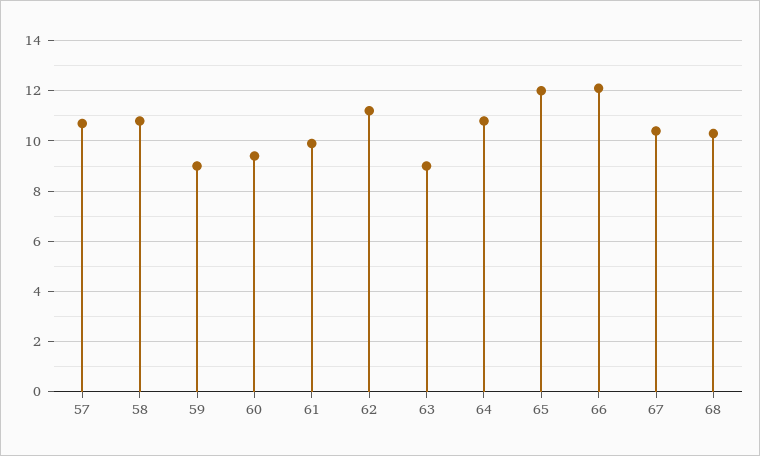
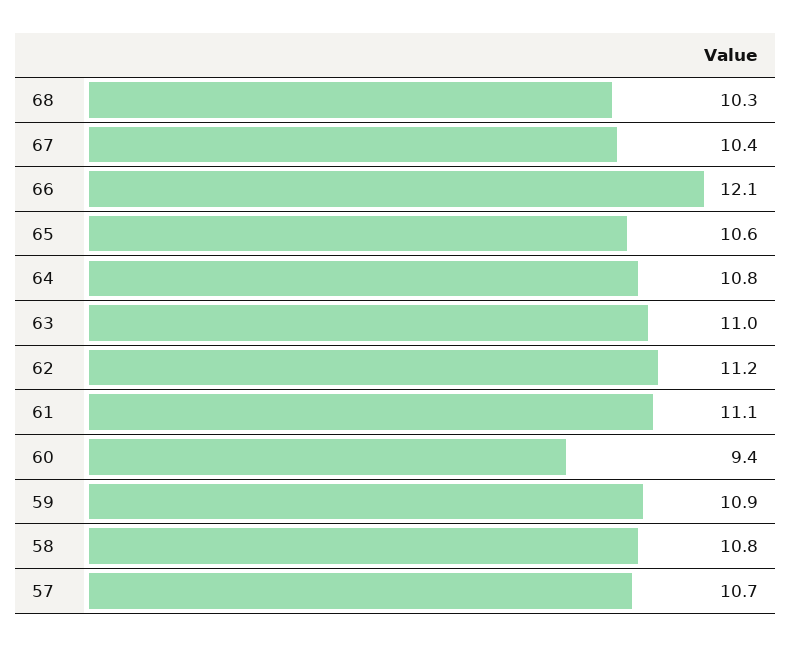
  {
    "57": 10.7,
    "58": 10.8,
-   "59": 9,
+   "59": 10.9,
    "60": 9.4,
-   "61": 10,
+   "61": 11.1,
    "62": 11.2,
-   "63": 9,
+   "63": 11,
    "64": 10.8,
-   "65": 12,
+   "65": 10.6,
    "66": 12.1,
    "67": 10.4,
    "68": 10.3
  }

